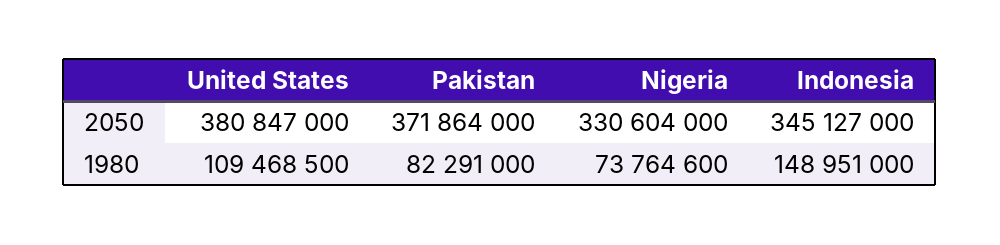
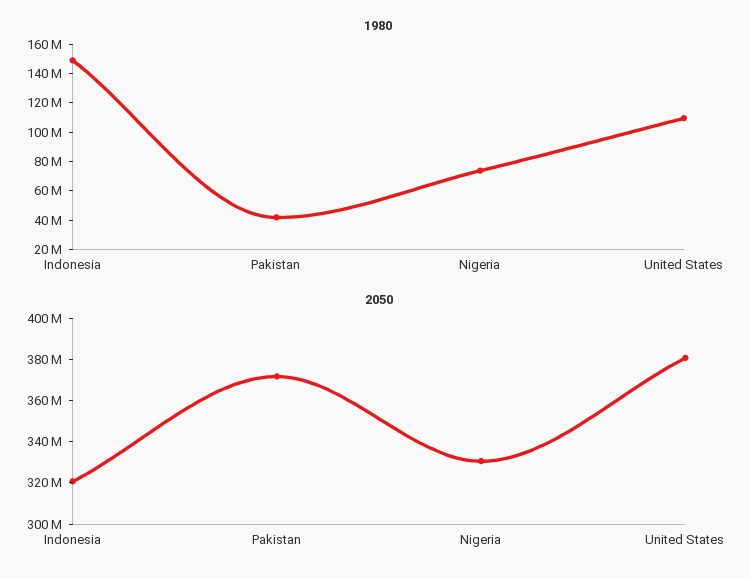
  {
    "2050": {
      "United States": 380847000,
      "Pakistan": 371864000,
      "Nigeria": 330604000,
-     "Indonesia": 345127000
+     "Indonesia": 320000000
    },
    "1980": {
      "United States": 109468500,
-     "Pakistan": 82291000,
+     "Pakistan": 40000000,
      "Nigeria": 73764600,
      "Indonesia": 148951000
    }
  }

